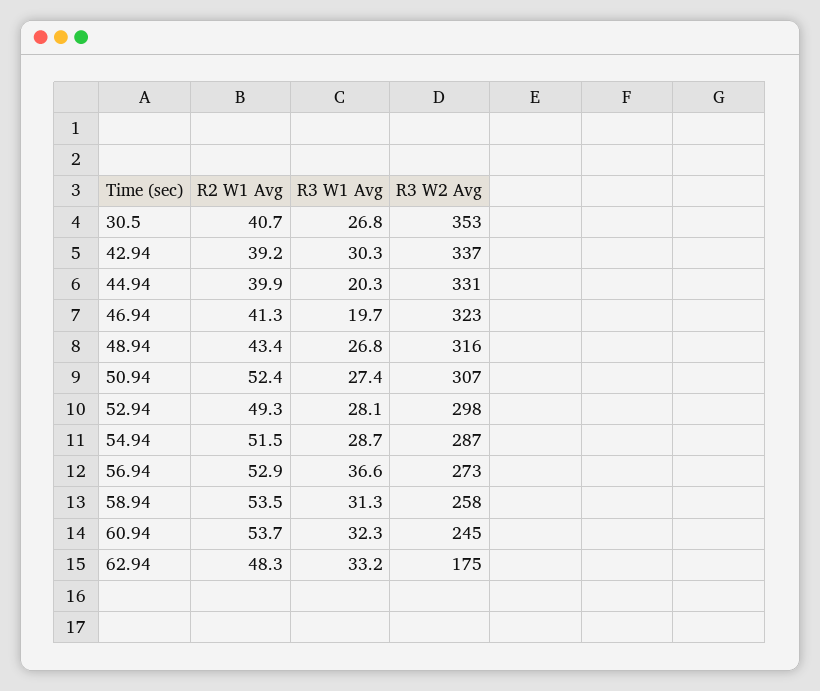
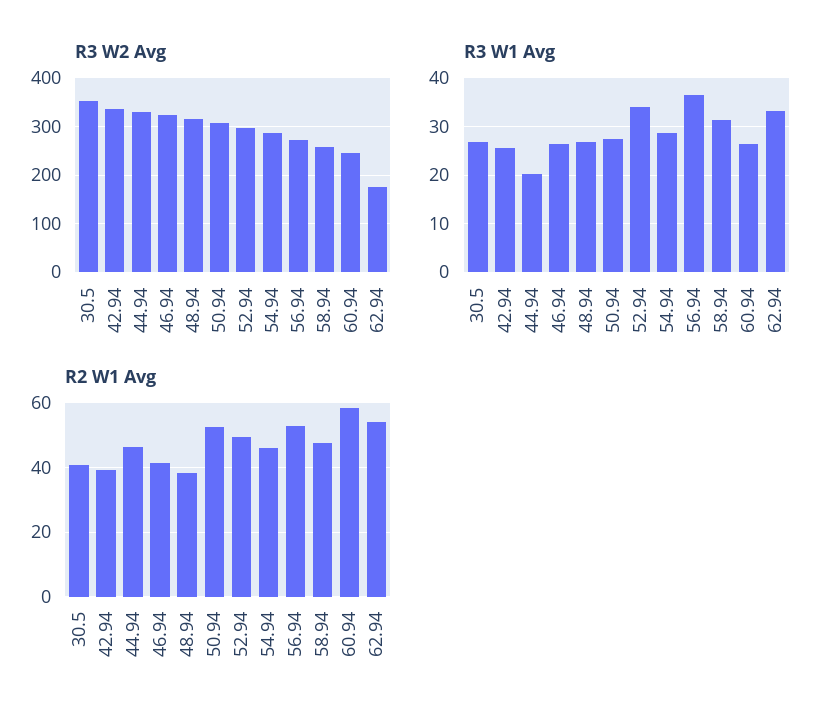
  {
    "R2 W1 Avg": {
      "30.5": 40.7,
      "42.94": 39.2,
-     "44.94": 39.9,
+     "44.94": 46,
      "46.94": 41.3,
-     "48.94": 43.4,
+     "48.94": 38,
      "50.94": 52.4,
      "52.94": 49.3,
-     "54.94": 51.5,
+     "54.94": 46,
      "56.94": 52.9,
-     "58.94": 53.5,
+     "58.94": 48,
-     "60.94": 53.7,
+     "60.94": 58,
-     "62.94": 48.3
+     "62.94": 54
    },
    "R3 W1 Avg": {
      "30.5": 26.8,
-     "42.94": 30.3,
+     "42.94": 26,
      "44.94": 20.3,
-     "46.94": 19.7,
+     "46.94": 26,
      "48.94": 26.8,
      "50.94": 27.4,
-     "52.94": 28.1,
+     "52.94": 34,
      "54.94": 28.7,
      "56.94": 36.6,
      "58.94": 31.3,
-     "60.94": 32.3,
+     "60.94": 26,
      "62.94": 33.2
    },
    "R3 W2 Avg": {
      "30.5": 353,
      "42.94": 337,
      "44.94": 331,
      "46.94": 323,
      "48.94": 316,
      "50.94": 307,
      "52.94": 298,
      "54.94": 287,
      "56.94": 273,
      "58.94": 258,
      "60.94": 245,
      "62.94": 175
    }
  }

